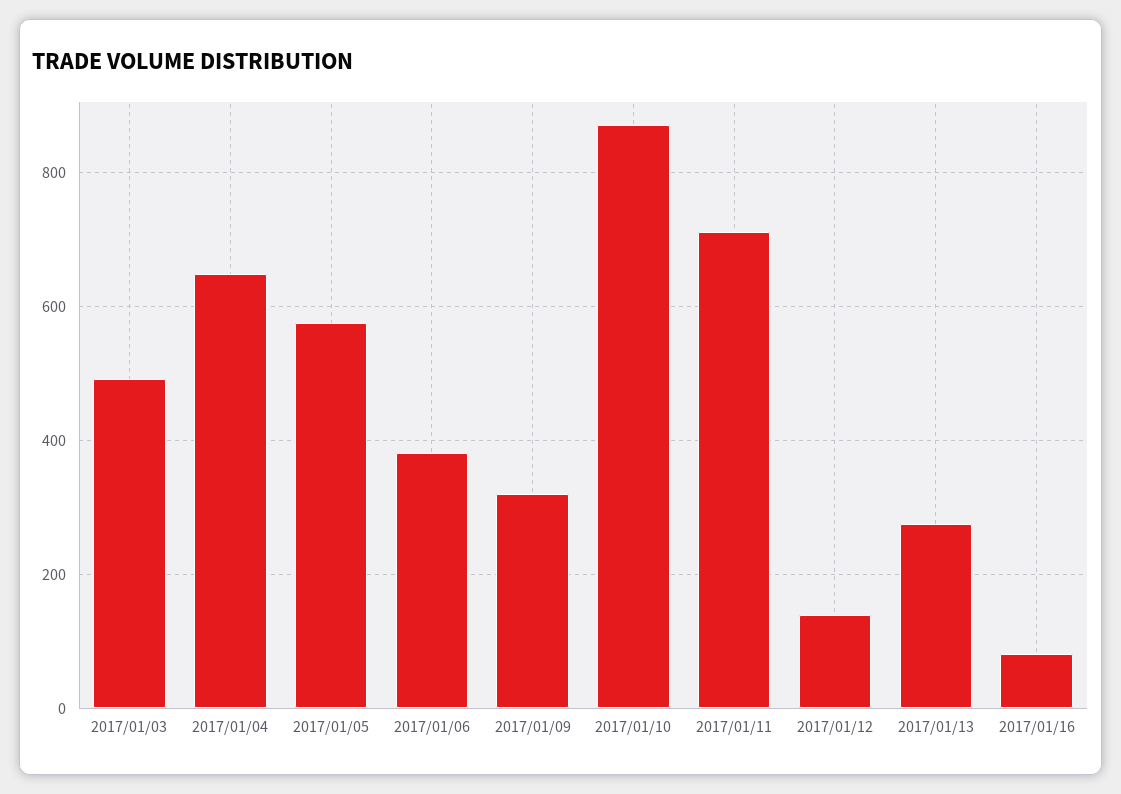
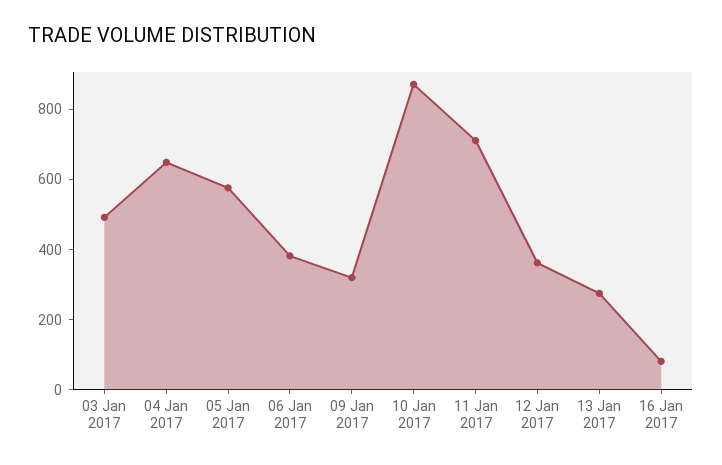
  {
    "2017/01/03": 500,
    "2017/01/04": 640,
    "2017/01/05": 580,
    "2017/01/06": 380,
    "2017/01/09": 320,
    "2017/01/10": 880,
    "2017/01/11": 720,
-   "2017/01/12": 140,
+   "2017/01/12": 350,
    "2017/01/13": 280,
    "2017/01/16": 80
  }

